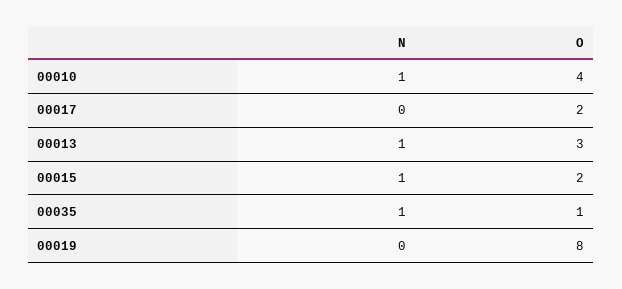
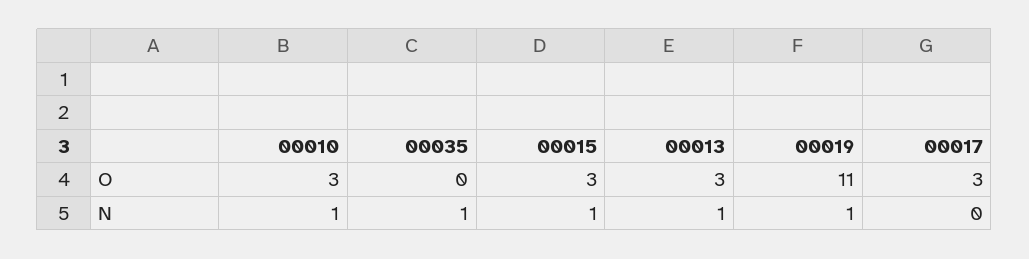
  {
    "N": {
      "00010": 1,
      "00017": 0,
      "00013": 1,
      "00015": 1,
      "00035": 1,
-     "00019": 0
+     "00019": 1
    },
    "O": {
-     "00010": 4,
+     "00010": 3,
-     "00017": 2,
+     "00017": 3,
      "00013": 3,
-     "00015": 2,
+     "00015": 3,
-     "00035": 1,
+     "00035": 0,
-     "00019": 8
+     "00019": 11
    }
  }

